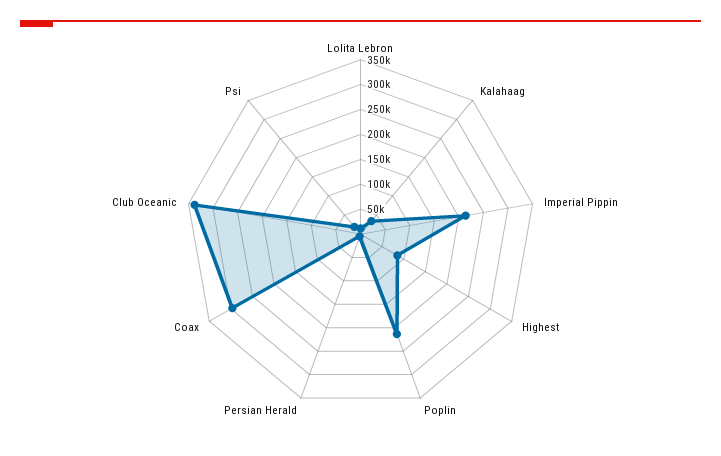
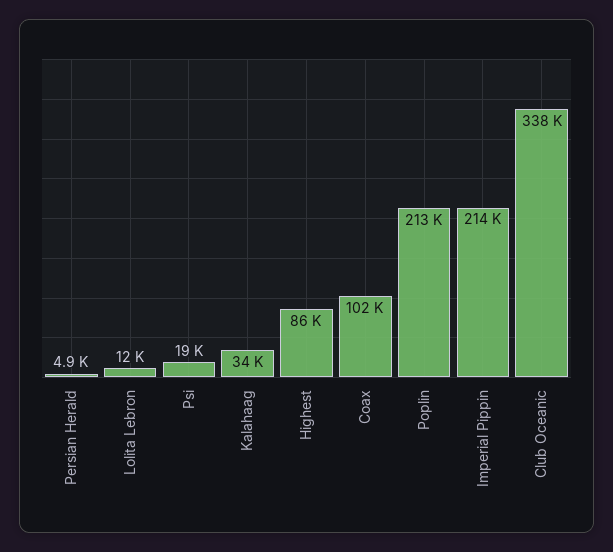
  {
    "Lolita Lebron": 12000,
    "Kalahaag": 34000,
    "Imperial Pippin": 214000,
    "Highest": 86000,
    "Poplin": 213000,
    "Persian Herald": 4900,
-   "Coax": 300000,
+   "Coax": 102000,
    "Club Oceanic": 338000,
    "Psi": 19000
  }

